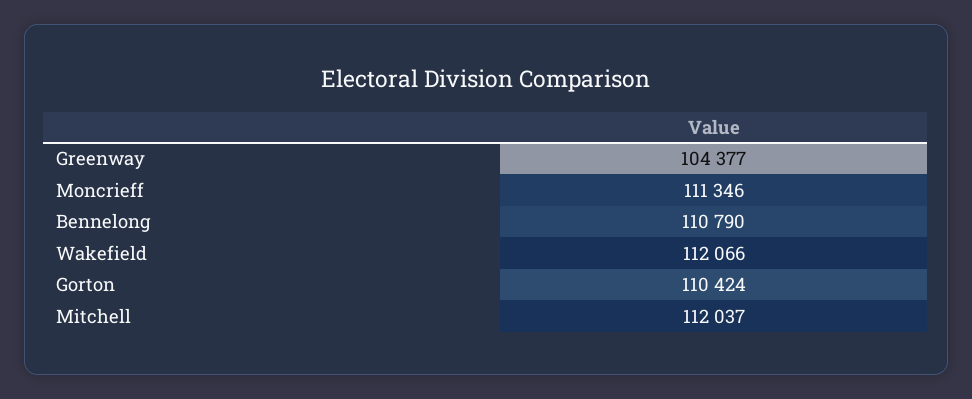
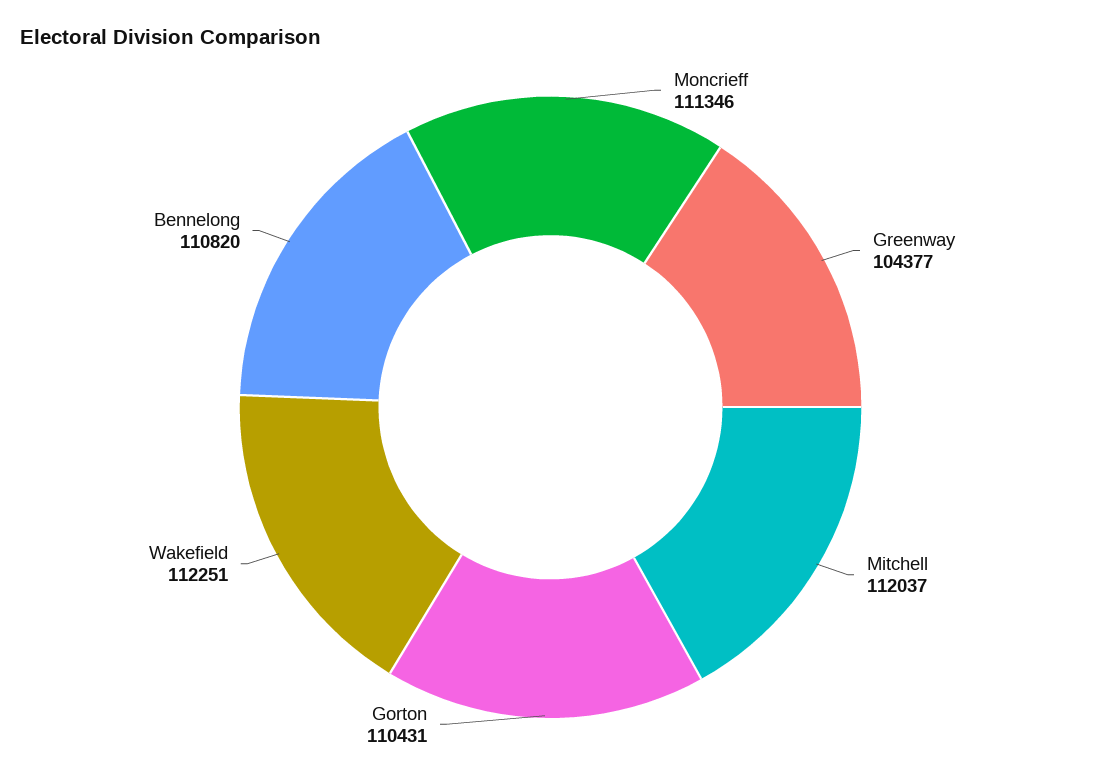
  {
    "Greenway": 104377,
    "Moncrieff": 111346,
-   "Bennelong": 110790,
+   "Bennelong": 110820,
-   "Wakefield": 112066,
+   "Wakefield": 112251,
-   "Gorton": 110424,
+   "Gorton": 110431,
    "Mitchell": 112037
  }

